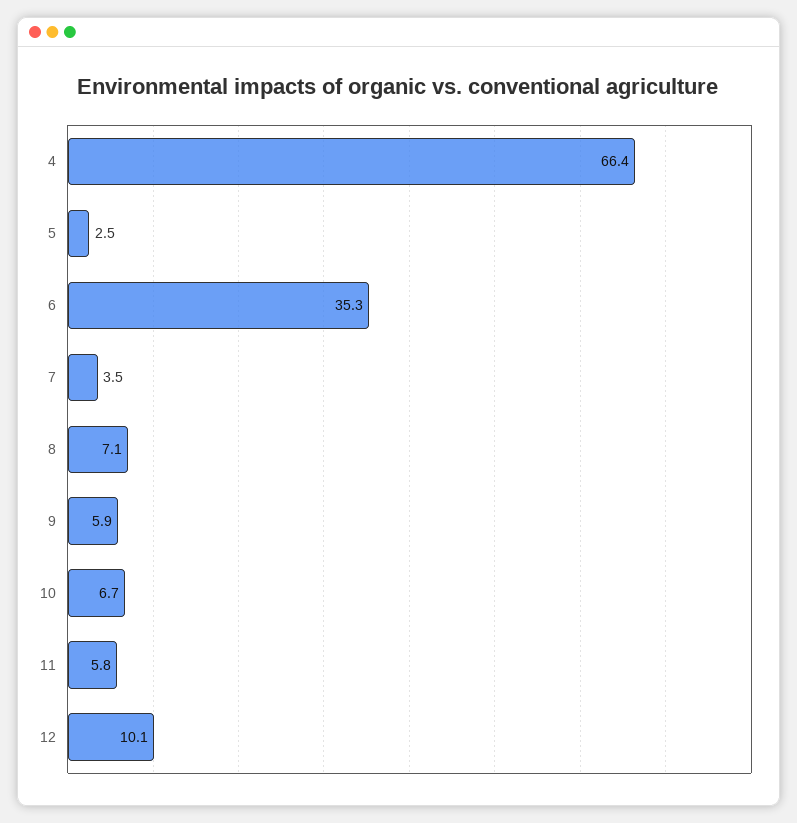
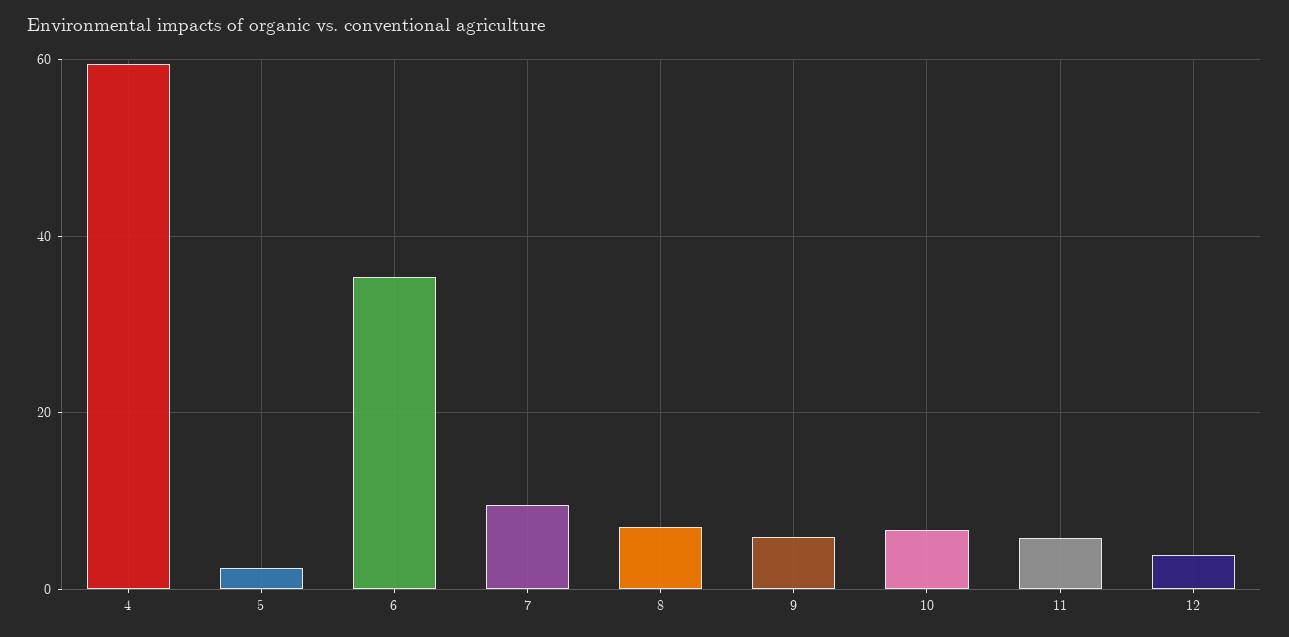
  {
-   "4": 66.4,
+   "4": 60,
    "5": 2.5,
    "6": 35.3,
-   "7": 3.5,
+   "7": 10,
    "8": 7.1,
    "9": 5.9,
    "10": 6.7,
    "11": 5.8,
-   "12": 10.1
+   "12": 4
  }

